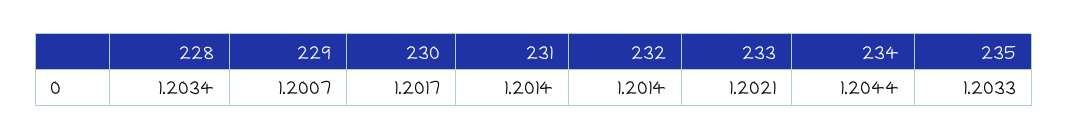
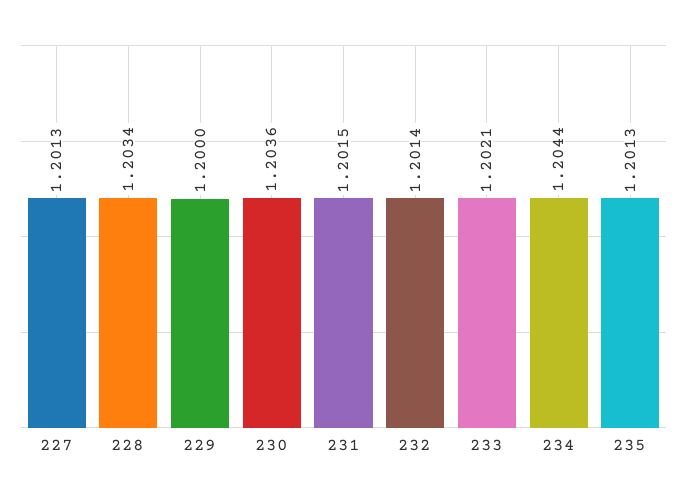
  {
    "228": 1.2034,
-   "229": 1.2007,
+   "229": 1.2,
-   "230": 1.2017,
+   "230": 1.2036,
-   "231": 1.2014,
+   "231": 1.2015,
    "232": 1.2014,
    "233": 1.2021,
    "234": 1.2044,
-   "235": 1.2033
+   "235": 1.2013,
+   "227": 1.2013
  }

